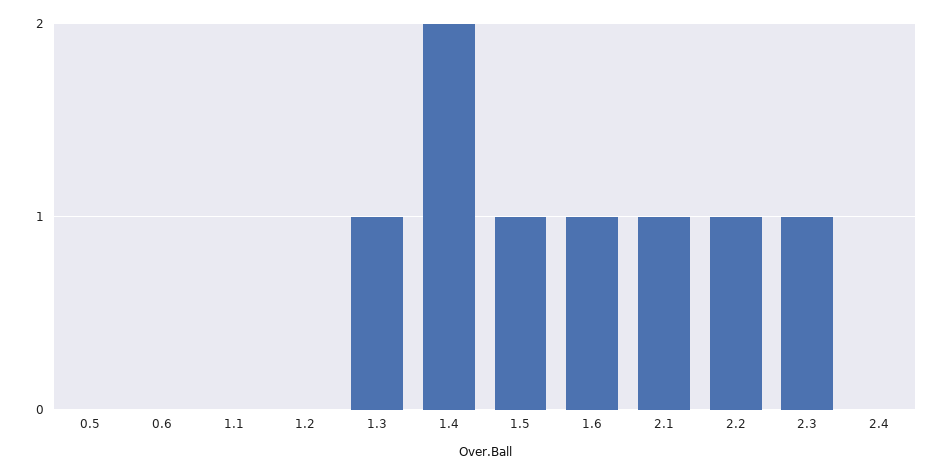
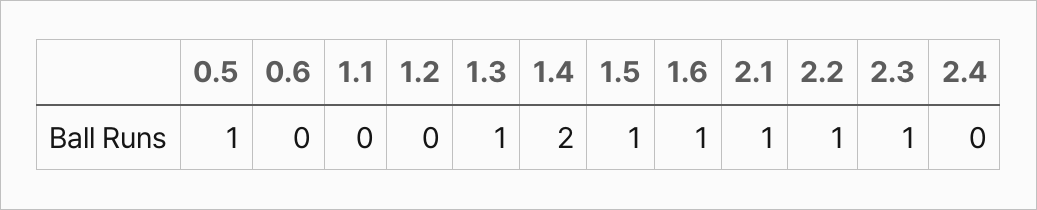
  {
-   "0.5": 0,
+   "0.5": 1,
    "0.6": 0,
    "1.1": 0,
    "1.2": 0,
    "1.3": 1,
    "1.4": 2,
    "1.5": 1,
    "1.6": 1,
    "2.1": 1,
    "2.2": 1,
    "2.3": 1,
    "2.4": 0
  }

